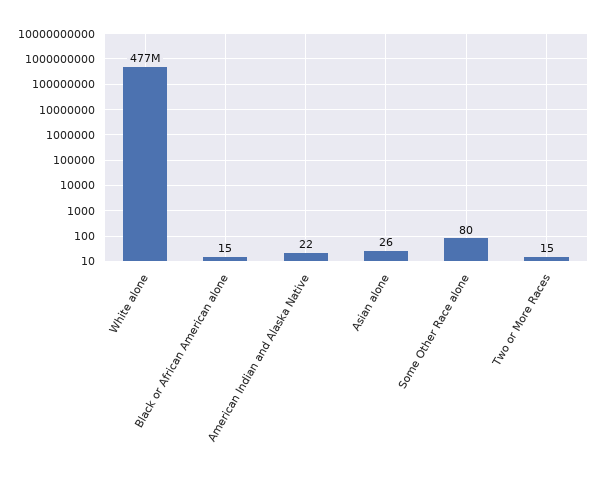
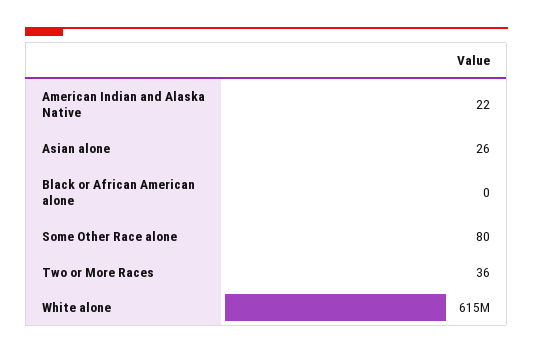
  {
-   "White alone": 477000000,
+   "White alone": 615000000,
-   "Black or African American alone": 15,
+   "Black or African American alone": 0,
    "American Indian and Alaska Native": 22,
    "Asian alone": 26,
    "Some Other Race alone": 80,
-   "Two or More Races": 15
+   "Two or More Races": 36
  }

